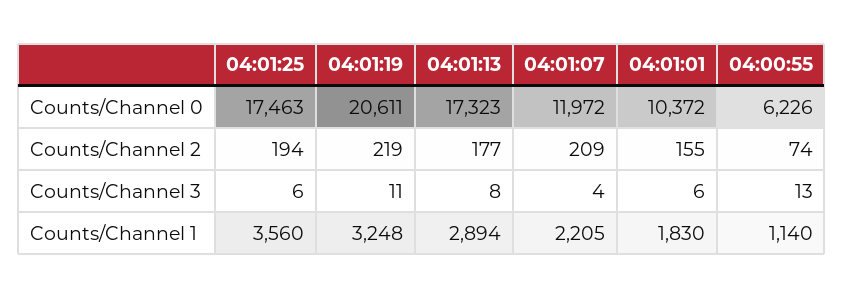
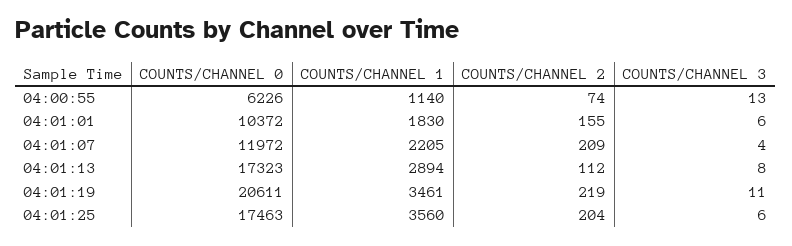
  {
    "04:01:25": {
      "Counts/Channel 0": 17463,
-     "Counts/Channel 2": 194,
+     "Counts/Channel 2": 204,
      "Counts/Channel 3": 6,
      "Counts/Channel 1": 3560
    },
    "04:01:19": {
      "Counts/Channel 0": 20611,
      "Counts/Channel 2": 219,
      "Counts/Channel 3": 11,
-     "Counts/Channel 1": 3248
+     "Counts/Channel 1": 3461
    },
    "04:01:13": {
      "Counts/Channel 0": 17323,
-     "Counts/Channel 2": 177,
+     "Counts/Channel 2": 112,
      "Counts/Channel 3": 8,
      "Counts/Channel 1": 2894
    },
    "04:01:07": {
      "Counts/Channel 0": 11972,
      "Counts/Channel 2": 209,
      "Counts/Channel 3": 4,
      "Counts/Channel 1": 2205
    },
    "04:01:01": {
      "Counts/Channel 0": 10372,
      "Counts/Channel 2": 155,
      "Counts/Channel 3": 6,
      "Counts/Channel 1": 1830
    },
    "04:00:55": {
      "Counts/Channel 0": 6226,
      "Counts/Channel 2": 74,
      "Counts/Channel 3": 13,
      "Counts/Channel 1": 1140
    }
  }

